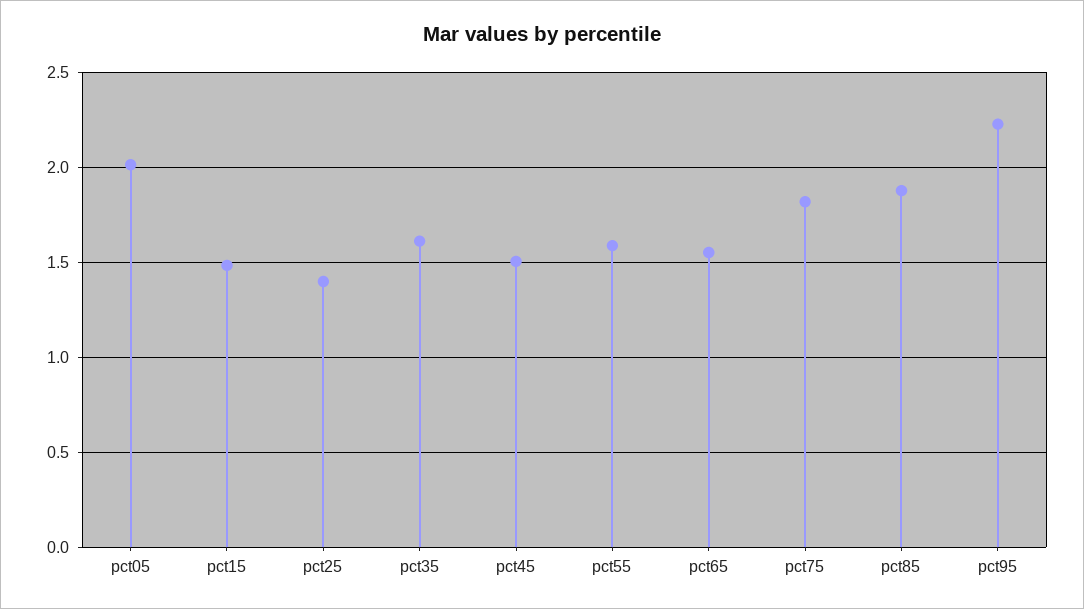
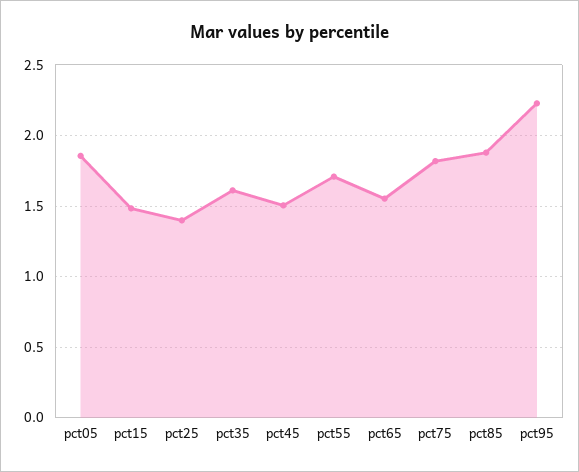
  {
-   "pct05": 2,
+   "pct05": 1.85,
    "pct15": 1.5,
    "pct25": 1.4,
    "pct35": 1.6,
    "pct45": 1.5,
-   "pct55": 1.6,
+   "pct55": 1.7,
    "pct65": 1.55,
    "pct75": 1.8,
    "pct85": 1.9,
    "pct95": 2.25
  }

